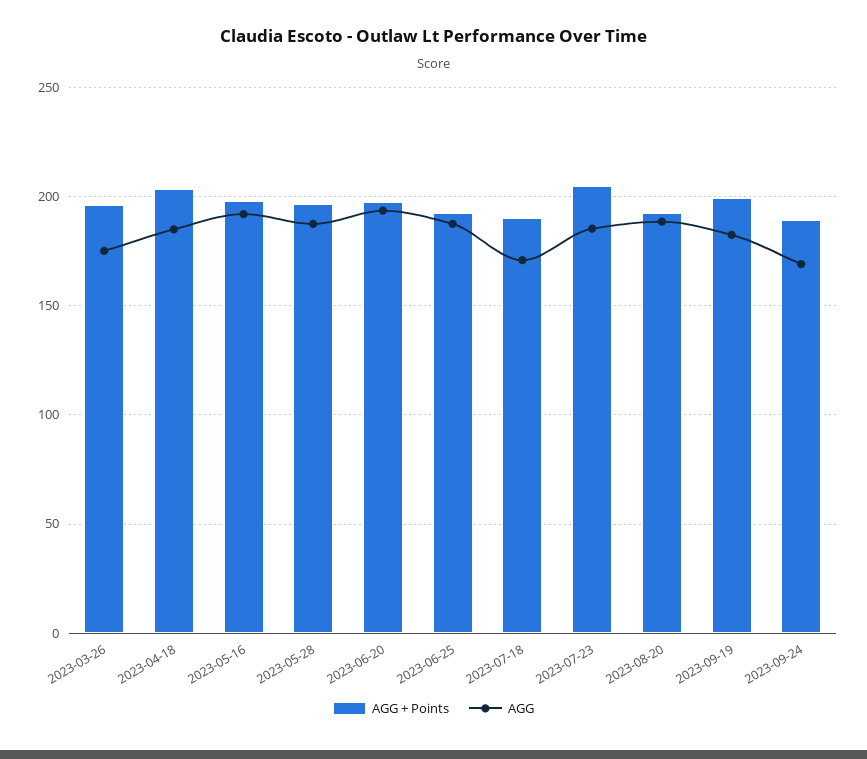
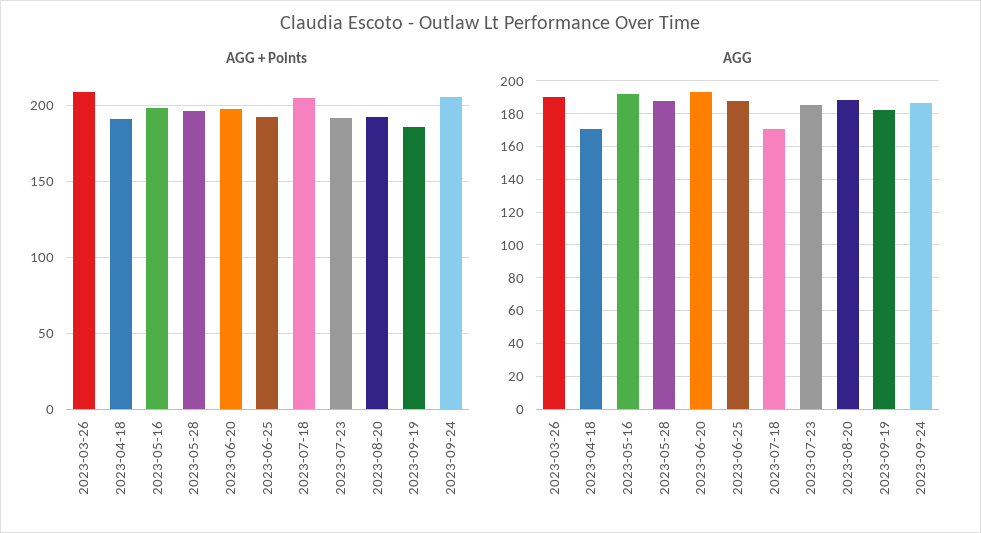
  {
    "AGG + Points": {
-     "2023-03-26": 195,
+     "2023-03-26": 210,
-     "2023-04-18": 205,
+     "2023-04-18": 190,
      "2023-05-16": 200,
      "2023-05-28": 195,
      "2023-06-20": 200,
      "2023-06-25": 195,
-     "2023-07-18": 190,
+     "2023-07-18": 205,
-     "2023-07-23": 205,
+     "2023-07-23": 190,
      "2023-08-20": 195,
-     "2023-09-19": 200,
+     "2023-09-19": 185,
-     "2023-09-24": 190
+     "2023-09-24": 205
    },
    "AGG": {
-     "2023-03-26": 175,
+     "2023-03-26": 190,
-     "2023-04-18": 185,
+     "2023-04-18": 170,
      "2023-05-16": 190,
      "2023-05-28": 190,
      "2023-06-20": 195,
      "2023-06-25": 190,
      "2023-07-18": 170,
      "2023-07-23": 185,
      "2023-08-20": 190,
      "2023-09-19": 185,
-     "2023-09-24": 170
+     "2023-09-24": 185
    }
  }

